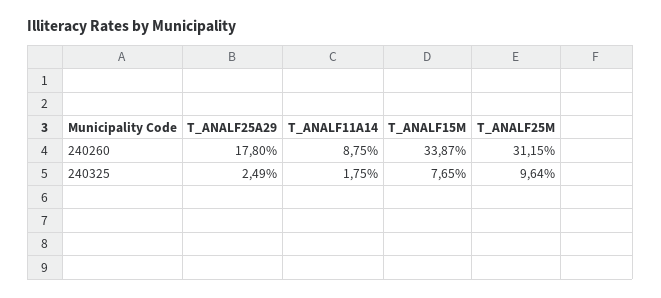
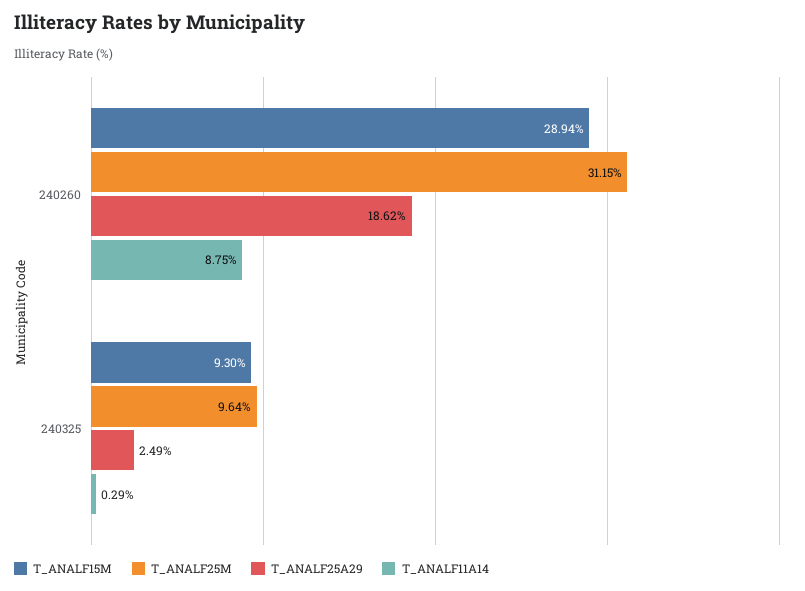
  {
    "T_ANALF25A29": {
-     "240260": 17.8,
+     "240260": 18.62,
      "240325": 2.49
    },
    "T_ANALF11A14": {
      "240260": 8.75,
-     "240325": 1.75
+     "240325": 0.29
    },
    "T_ANALF15M": {
-     "240260": 33.87,
+     "240260": 28.94,
-     "240325": 7.65
+     "240325": 9.3
    },
    "T_ANALF25M": {
      "240260": 31.15,
      "240325": 9.64
    }
  }

